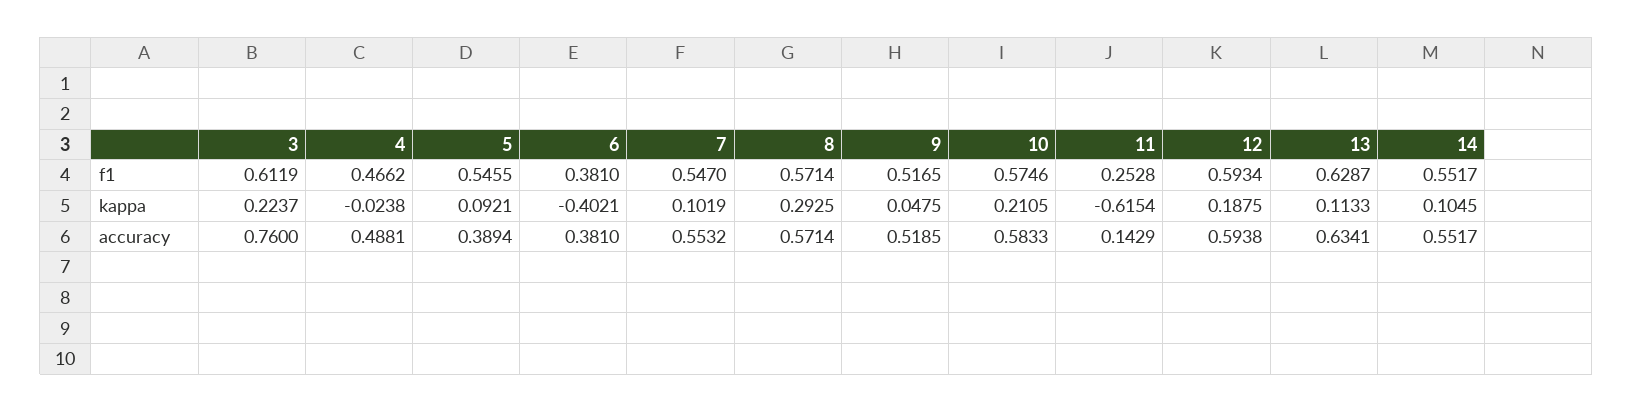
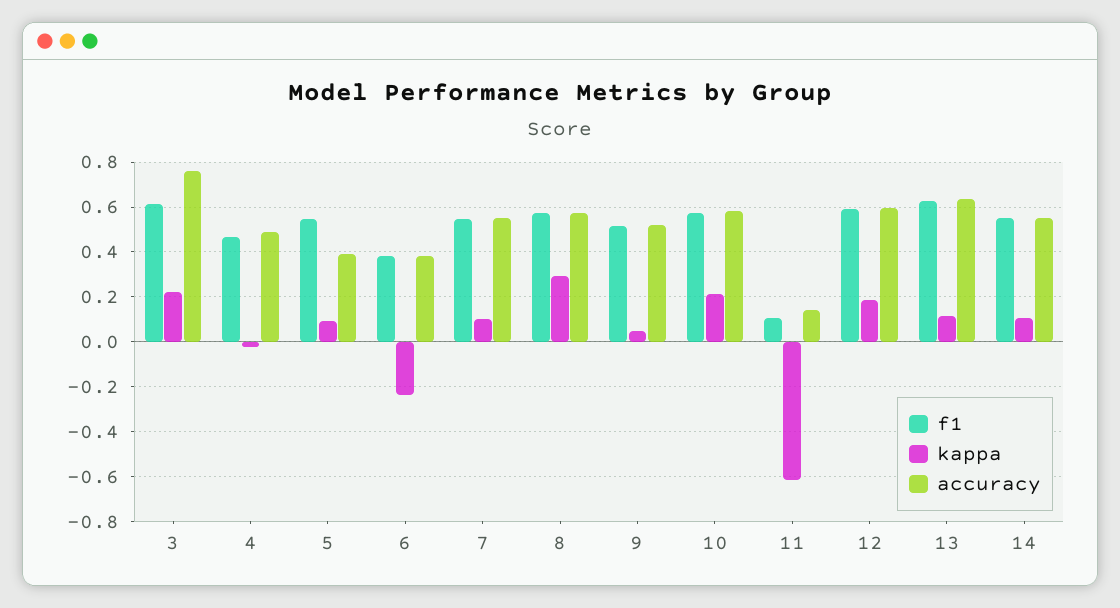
  {
    "f1": {
      "3": 0.6119,
      "4": 0.4662,
      "5": 0.5455,
      "6": 0.381,
      "7": 0.547,
      "8": 0.5714,
      "9": 0.5165,
      "10": 0.5746,
-     "11": 0.2528,
+     "11": 0.1,
      "12": 0.5934,
      "13": 0.6287,
      "14": 0.5517
    },
    "kappa": {
      "3": 0.2237,
      "4": -0.0238,
      "5": 0.0921,
-     "6": -0.4021,
+     "6": -0.25,
      "7": 0.1019,
      "8": 0.2925,
      "9": 0.0475,
      "10": 0.2105,
      "11": -0.6154,
      "12": 0.1875,
      "13": 0.1133,
      "14": 0.1045
    },
    "accuracy": {
      "3": 0.76,
      "4": 0.4881,
      "5": 0.3894,
      "6": 0.381,
      "7": 0.5532,
      "8": 0.5714,
      "9": 0.5185,
      "10": 0.5833,
      "11": 0.1429,
      "12": 0.5938,
      "13": 0.6341,
      "14": 0.5517
    }
  }

